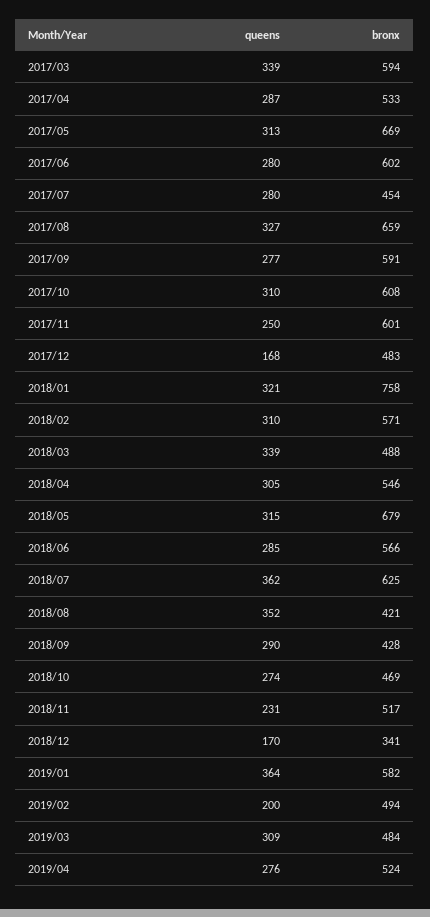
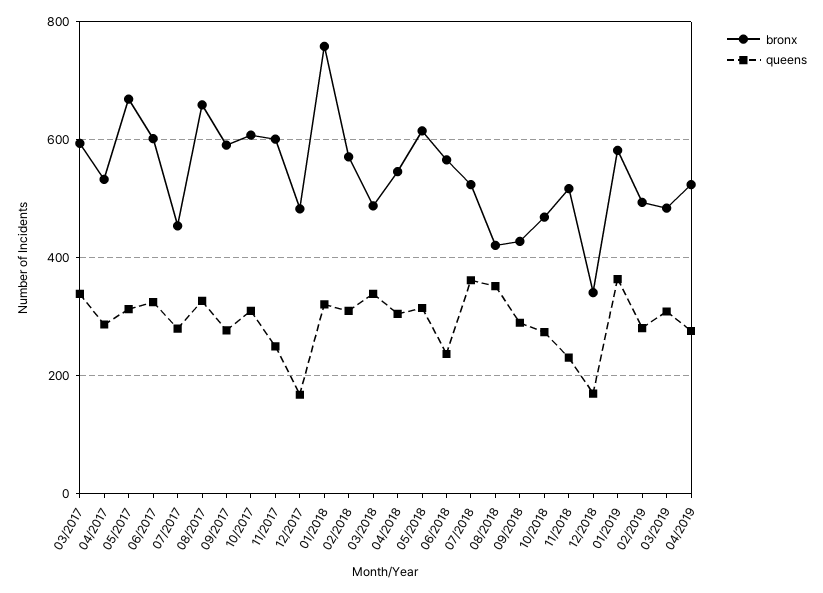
  {
    "queens": {
      "2017/03": 339,
      "2017/04": 287,
      "2017/05": 313,
-     "2017/06": 280,
+     "2017/06": 320,
      "2017/07": 280,
      "2017/08": 327,
      "2017/09": 277,
      "2017/10": 310,
      "2017/11": 250,
      "2017/12": 168,
      "2018/01": 321,
      "2018/02": 310,
      "2018/03": 339,
      "2018/04": 305,
      "2018/05": 315,
-     "2018/06": 285,
+     "2018/06": 240,
      "2018/07": 362,
      "2018/08": 352,
      "2018/09": 290,
      "2018/10": 274,
      "2018/11": 231,
      "2018/12": 170,
      "2019/01": 364,
-     "2019/02": 200,
+     "2019/02": 280,
      "2019/03": 309,
      "2019/04": 276
    },
    "bronx": {
      "2017/03": 594,
      "2017/04": 533,
      "2017/05": 669,
      "2017/06": 602,
      "2017/07": 454,
      "2017/08": 659,
      "2017/09": 591,
      "2017/10": 608,
      "2017/11": 601,
      "2017/12": 483,
      "2018/01": 758,
      "2018/02": 571,
      "2018/03": 488,
      "2018/04": 546,
-     "2018/05": 679,
+     "2018/05": 620,
      "2018/06": 566,
-     "2018/07": 625,
+     "2018/07": 520,
      "2018/08": 421,
      "2018/09": 428,
      "2018/10": 469,
      "2018/11": 517,
      "2018/12": 341,
      "2019/01": 582,
      "2019/02": 494,
      "2019/03": 484,
      "2019/04": 524
    }
  }

